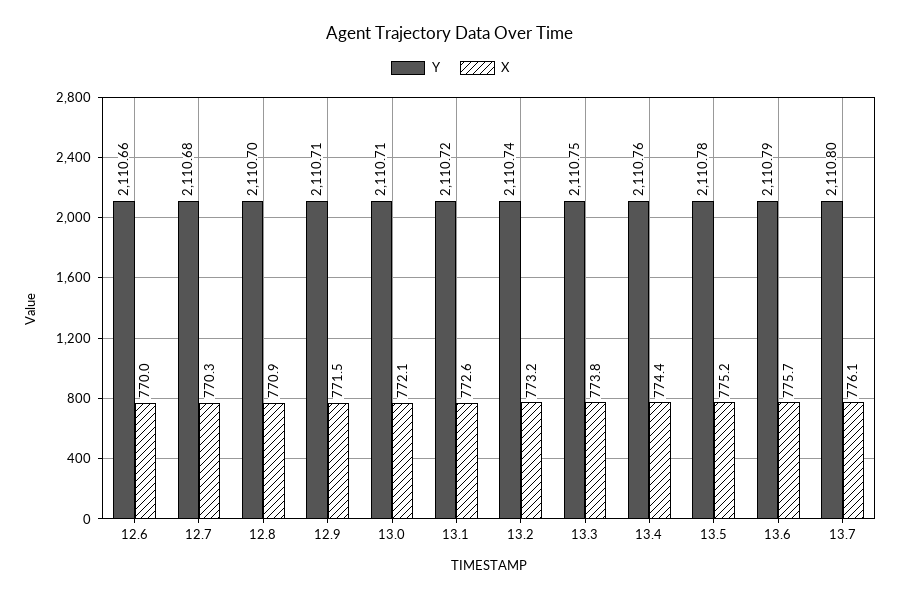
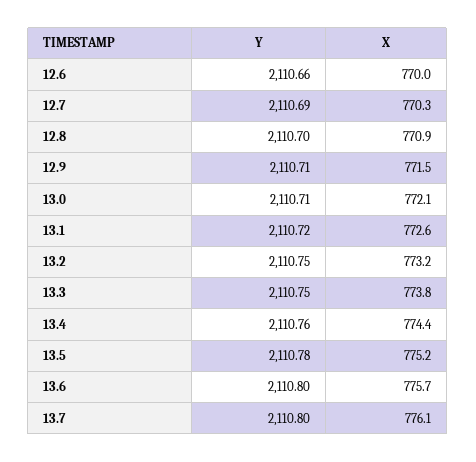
  {
    "Y": {
      "12.6": 2110.66,
-     "12.7": 2110.68,
+     "12.7": 2110.69,
      "12.8": 2110.7,
      "12.9": 2110.71,
      "13.0": 2110.71,
      "13.1": 2110.72,
-     "13.2": 2110.74,
+     "13.2": 2110.75,
      "13.3": 2110.75,
      "13.4": 2110.76,
      "13.5": 2110.78,
-     "13.6": 2110.79,
+     "13.6": 2110.8,
      "13.7": 2110.8
    },
    "X": {
      "12.6": 770,
      "12.7": 770.3,
      "12.8": 770.9,
      "12.9": 771.5,
      "13.0": 772.1,
      "13.1": 772.6,
      "13.2": 773.2,
      "13.3": 773.8,
      "13.4": 774.4,
      "13.5": 775.2,
      "13.6": 775.7,
      "13.7": 776.1
    }
  }

